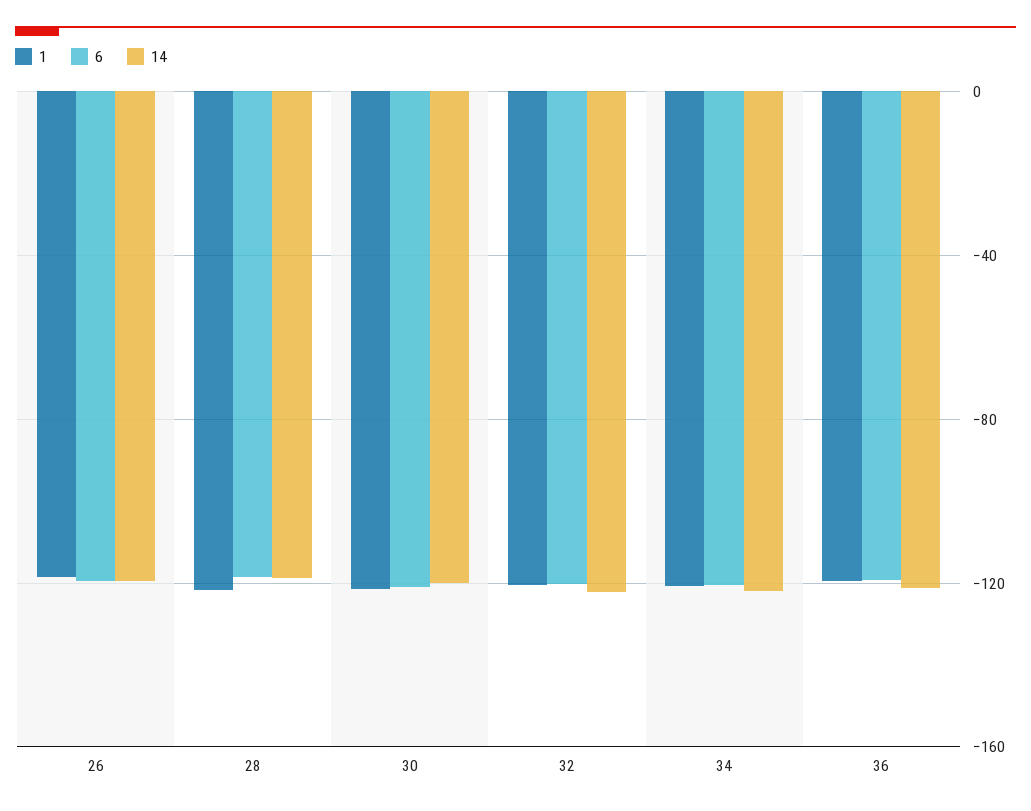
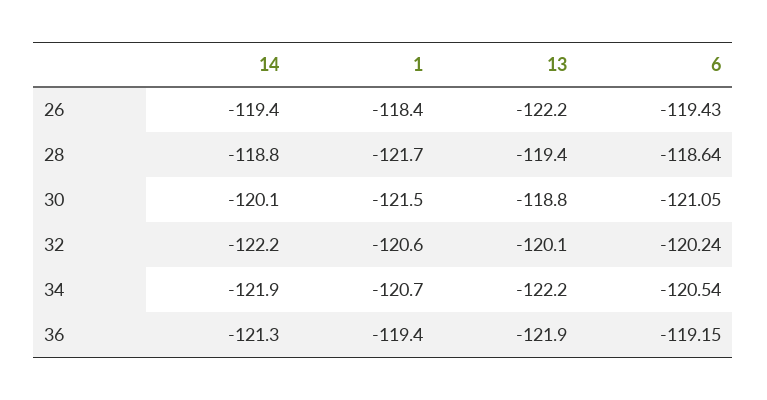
  {
    "1": {
      "26": -118.4,
      "28": -121.7,
      "30": -121.5,
      "32": -120.6,
      "34": -120.7,
      "36": -119.4
    },
    "6": {
      "26": -119.43,
      "28": -118.64,
      "30": -121.05,
      "32": -120.24,
      "34": -120.54,
      "36": -119.15
    },
    "14": {
      "26": -119.4,
      "28": -118.8,
      "30": -120.1,
      "32": -122.2,
      "34": -121.9,
      "36": -121.3
-   }
+   },
+   "13": {
+     "26": -122.2,
+     "28": -119.4,
+     "30": -118.8,
+     "32": -120.1,
+     "34": -122.2,
+     "36": -121.9
+   }
  }

